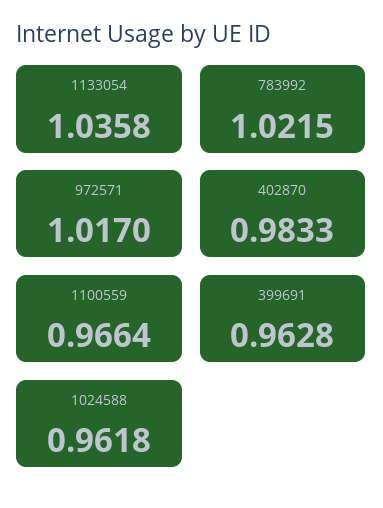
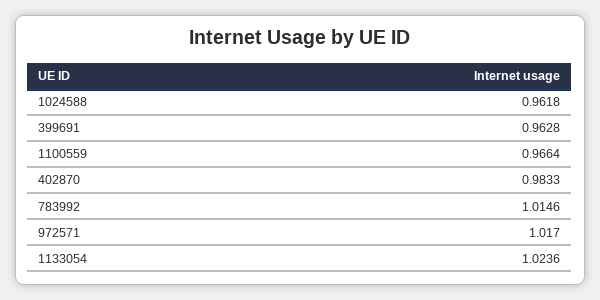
  {
-   "1133054": 1.0358,
+   "1133054": 1.0236,
-   "783992": 1.0215,
+   "783992": 1.0146,
    "972571": 1.017,
    "402870": 0.9833,
    "1100559": 0.9664,
    "399691": 0.9628,
    "1024588": 0.9618
  }

